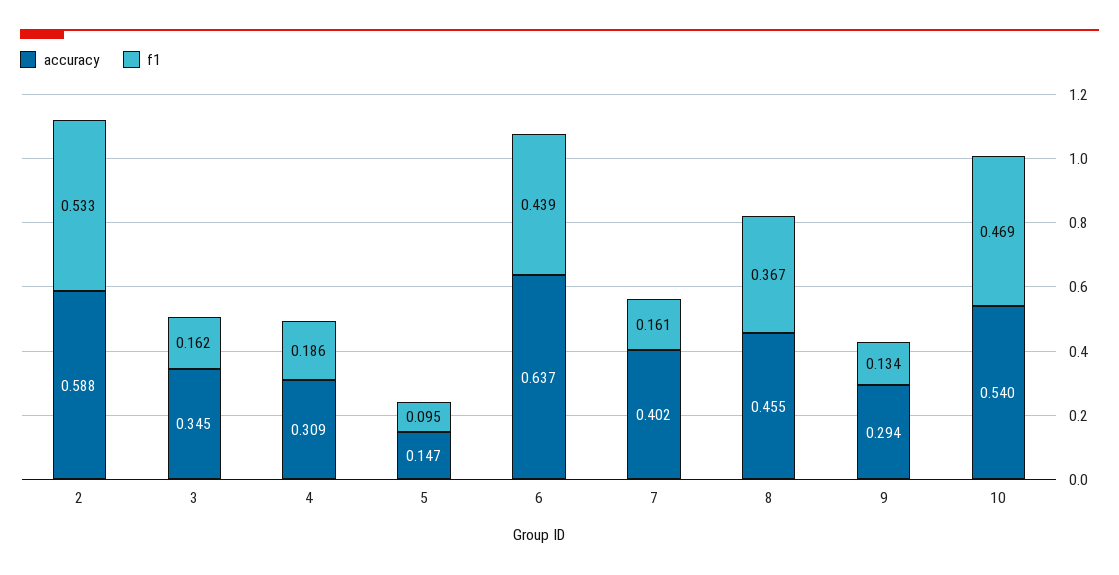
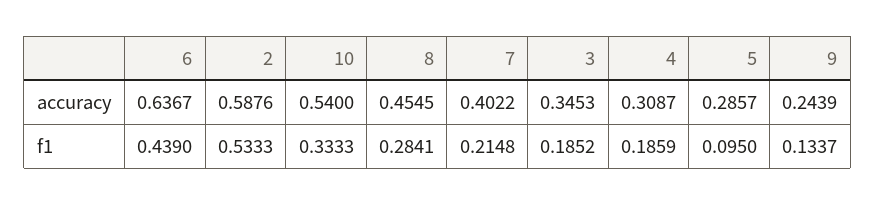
  {
    "accuracy": {
      "2": 0.5876,
      "3": 0.3453,
      "4": 0.3087,
-     "5": 0.147,
+     "5": 0.2857,
      "6": 0.6367,
      "7": 0.4022,
      "8": 0.4545,
-     "9": 0.294,
+     "9": 0.2439,
      "10": 0.54
    },
    "f1": {
      "2": 0.5333,
-     "3": 0.162,
+     "3": 0.1852,
      "4": 0.1859,
      "5": 0.095,
      "6": 0.439,
-     "7": 0.161,
+     "7": 0.2148,
-     "8": 0.367,
+     "8": 0.2841,
      "9": 0.1337,
-     "10": 0.469
+     "10": 0.3333
    }
  }

